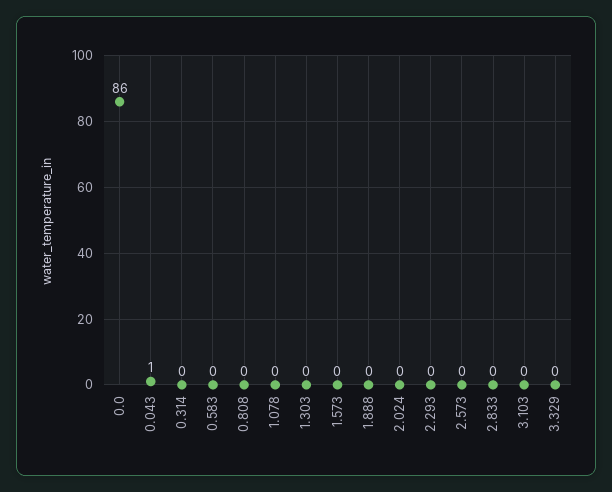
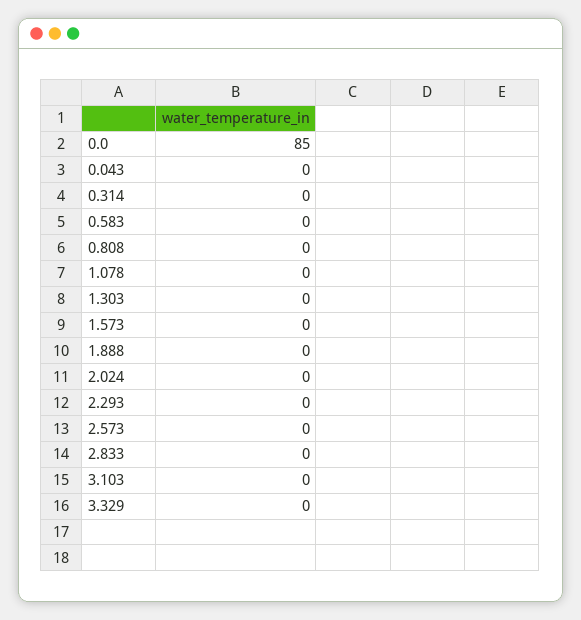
  {
-   "0.0": 86,
+   "0.0": 85,
-   "0.043": 1,
+   "0.043": 0,
    "0.314": 0,
    "0.583": 0,
    "0.808": 0,
    "1.078": 0,
    "1.303": 0,
    "1.573": 0,
    "1.888": 0,
    "2.024": 0,
    "2.293": 0,
    "2.573": 0,
    "2.833": 0,
    "3.103": 0,
    "3.329": 0
  }

